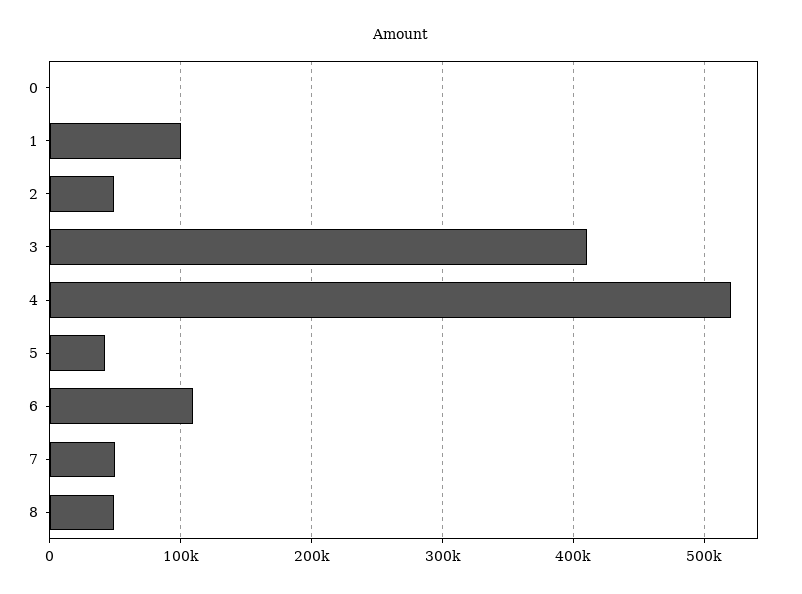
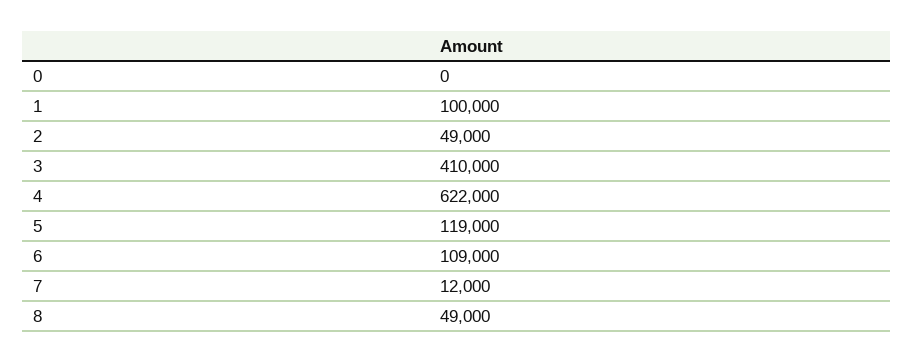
  {
    "0": 0,
    "1": 100000,
    "2": 49000,
    "3": 410000,
-   "4": 520000,
+   "4": 622000,
-   "5": 40000,
+   "5": 119000,
    "6": 109000,
-   "7": 50000,
+   "7": 12000,
    "8": 49000
  }

